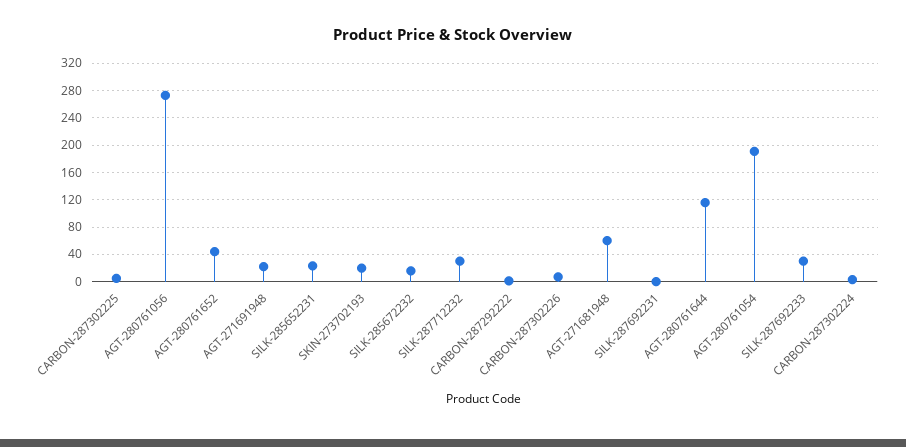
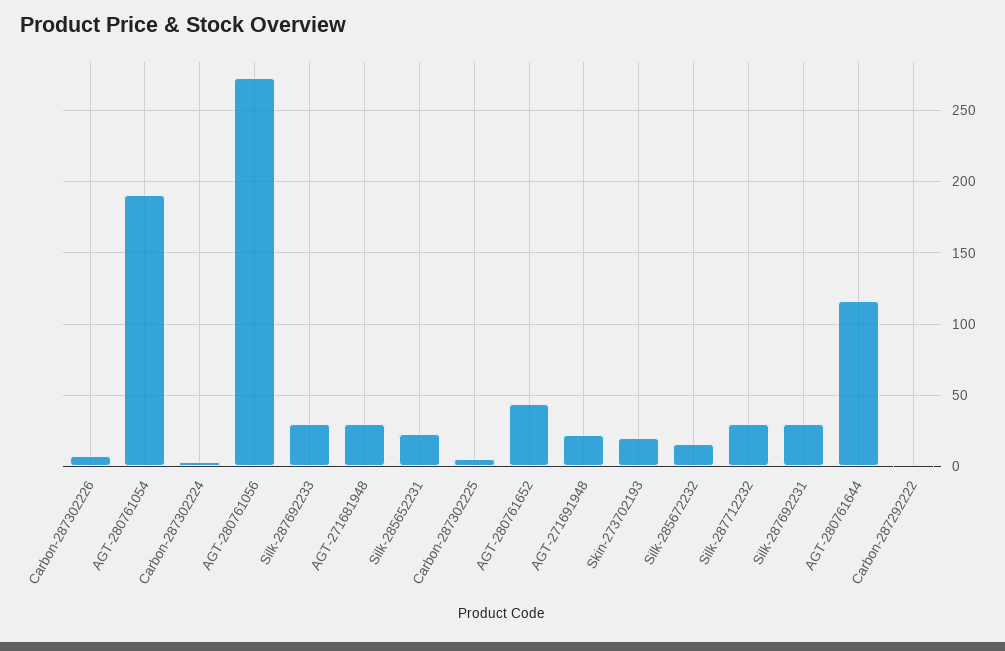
  {
    "CARBON-287302225": 5,
    "AGT-280761056": 275,
    "AGT-280761652": 45,
    "AGT-271691948": 20,
    "SILK-285652231": 25,
    "SKIN-273702193": 20,
    "SILK-285672232": 15,
    "SILK-287712232": 30,
    "CARBON-287292222": 0,
    "CARBON-287302226": 5,
-   "AGT-271681948": 60,
+   "AGT-271681948": 30,
-   "SILK-287692231": 0,
+   "SILK-287692231": 30,
    "AGT-280761644": 115,
    "AGT-280761054": 190,
    "SILK-287692233": 30,
    "CARBON-287302224": 5
  }

